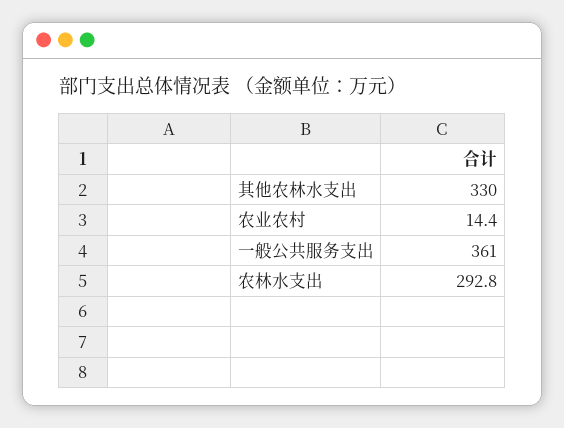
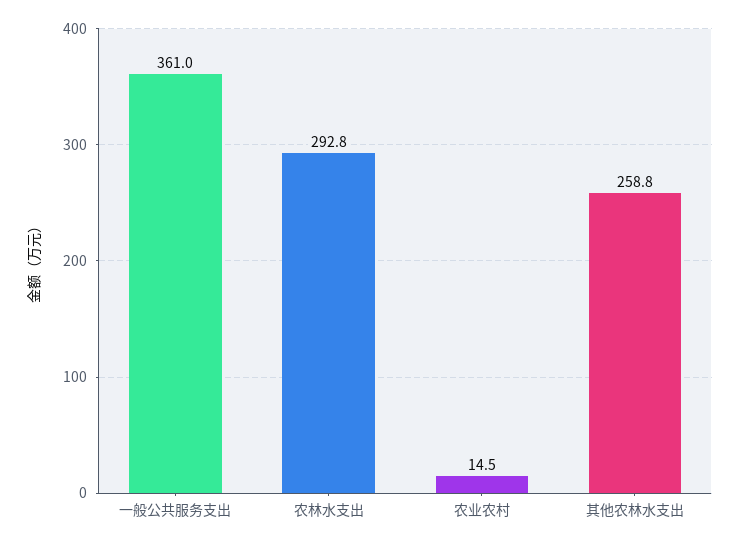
  {
-   "其他农林水支出": 330,
+   "其他农林水支出": 258.8,
-   "农业农村": 14.4,
+   "农业农村": 14.5,
    "一般公共服务支出": 361,
    "农林水支出": 292.8
  }

